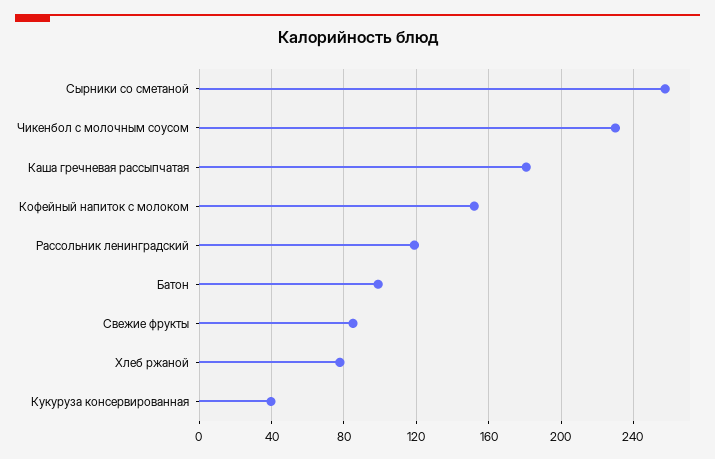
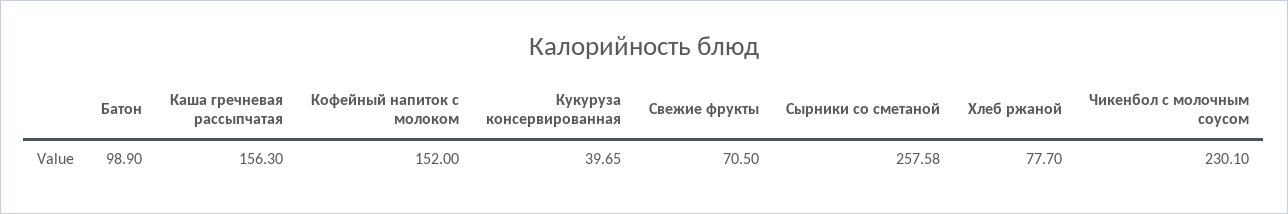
  {
    "Сырники со сметаной": 257.58,
    "Чикенбол с молочным соусом": 230.1,
-   "Каша гречневая рассыпчатая": 180,
+   "Каша гречневая рассыпчатая": 156.3,
    "Кофейный напиток с молоком": 152,
-   "Рассольник ленинградский": 120,
    "Батон": 98.9,
-   "Свежие фрукты": 85,
+   "Свежие фрукты": 70.5,
    "Хлеб ржаной": 77.7,
    "Кукуруза консервированная": 39.65
  }

